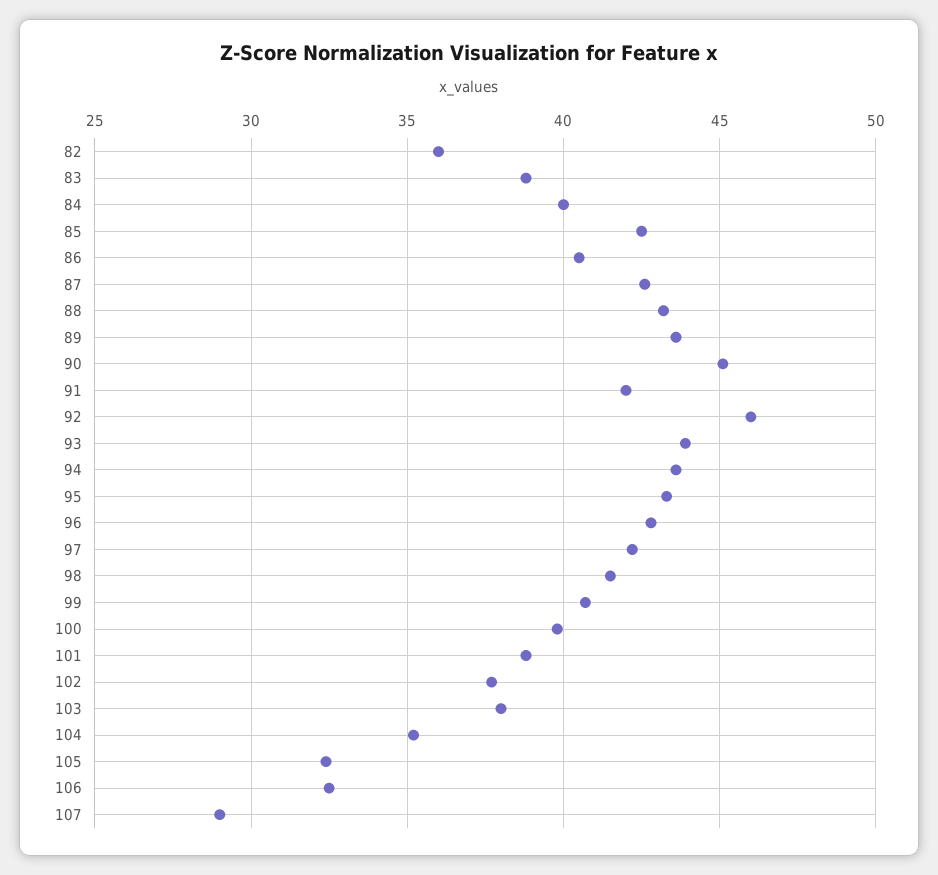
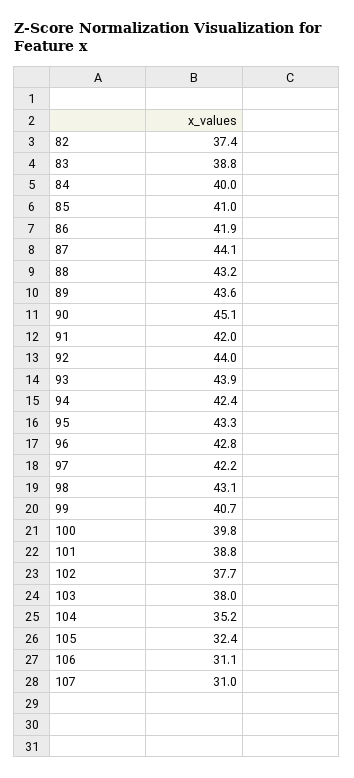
  {
-   "82": 36,
+   "82": 37.4,
    "83": 38.8,
    "84": 40,
-   "85": 42.5,
+   "85": 41,
-   "86": 40.5,
+   "86": 41.9,
-   "87": 42.5,
+   "87": 44.1,
    "88": 43.2,
    "89": 43.6,
    "90": 45.1,
    "91": 42,
-   "92": 46,
+   "92": 44,
    "93": 43.9,
-   "94": 43.5,
+   "94": 42.4,
    "95": 43.3,
    "96": 42.8,
    "97": 42.2,
-   "98": 41.5,
+   "98": 43.1,
    "99": 40.7,
    "100": 39.8,
    "101": 38.8,
    "102": 37.7,
    "103": 38,
    "104": 35.2,
    "105": 32.4,
-   "106": 32.5,
+   "106": 31.1,
-   "107": 29
+   "107": 31
  }

